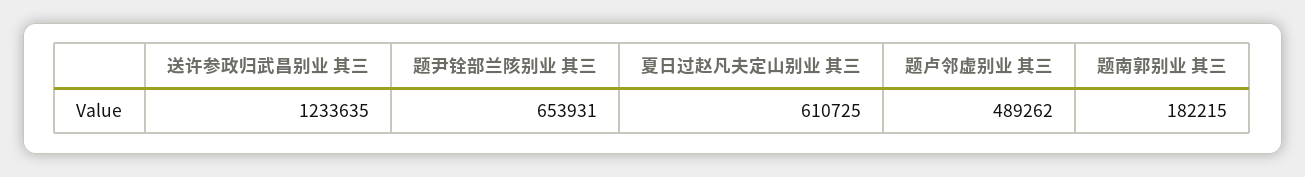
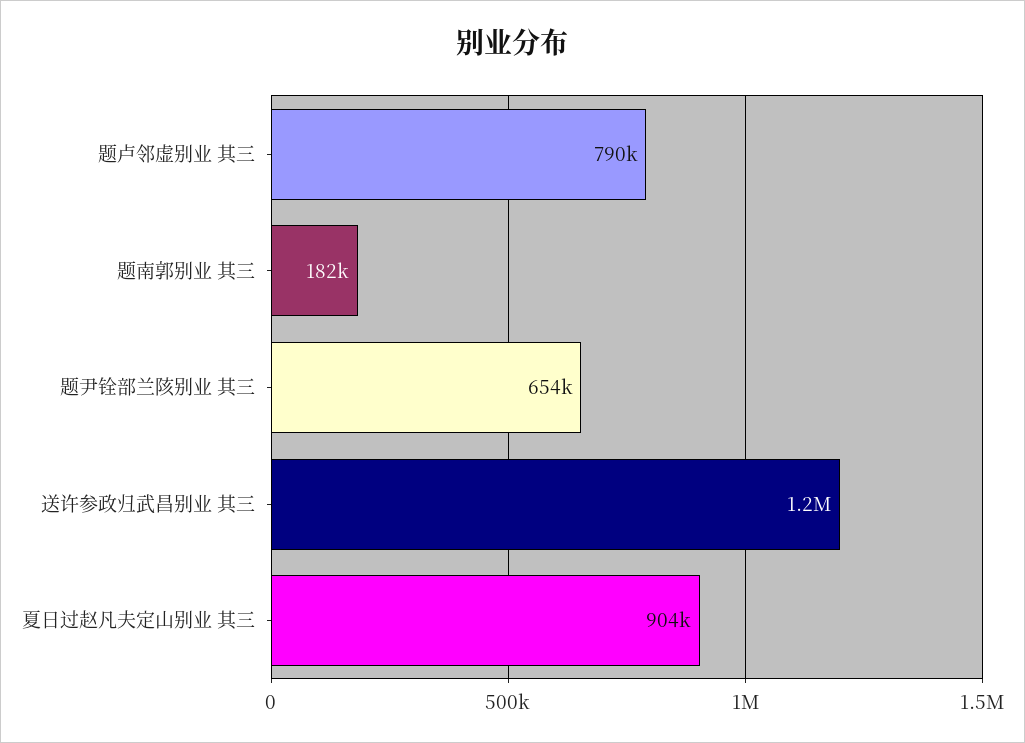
  {
    "送许参政归武昌别业 其三": 1233635,
    "题尹铨部兰陔别业 其三": 653931,
-   "夏日过赵凡夫定山别业 其三": 610725,
+   "夏日过赵凡夫定山别业 其三": 904000,
-   "题卢邻虚别业 其三": 489262,
+   "题卢邻虚别业 其三": 790000,
    "题南郭别业 其三": 182215
  }

